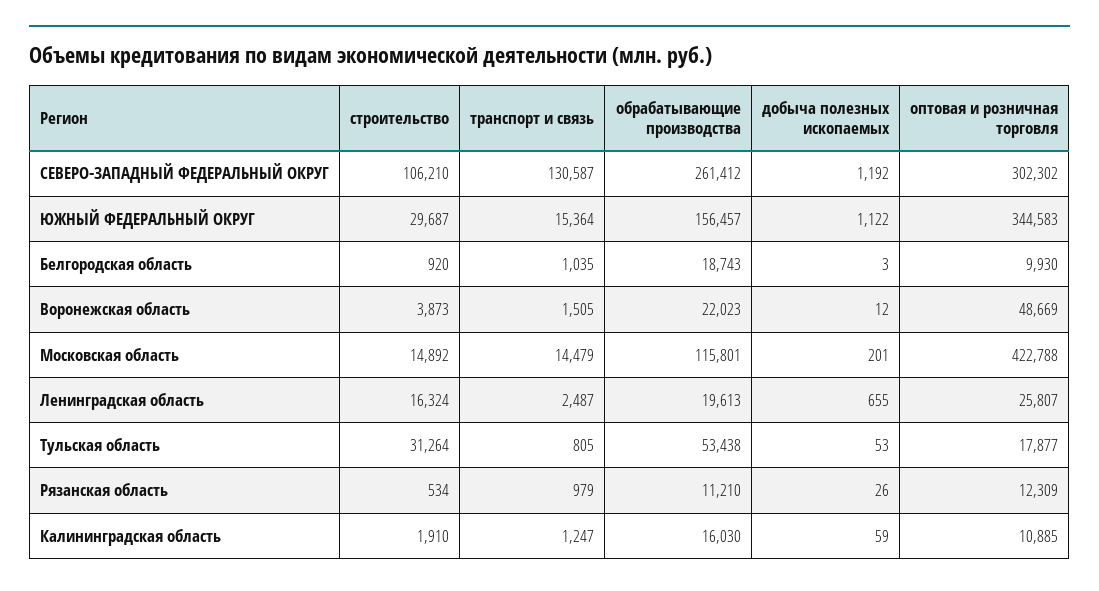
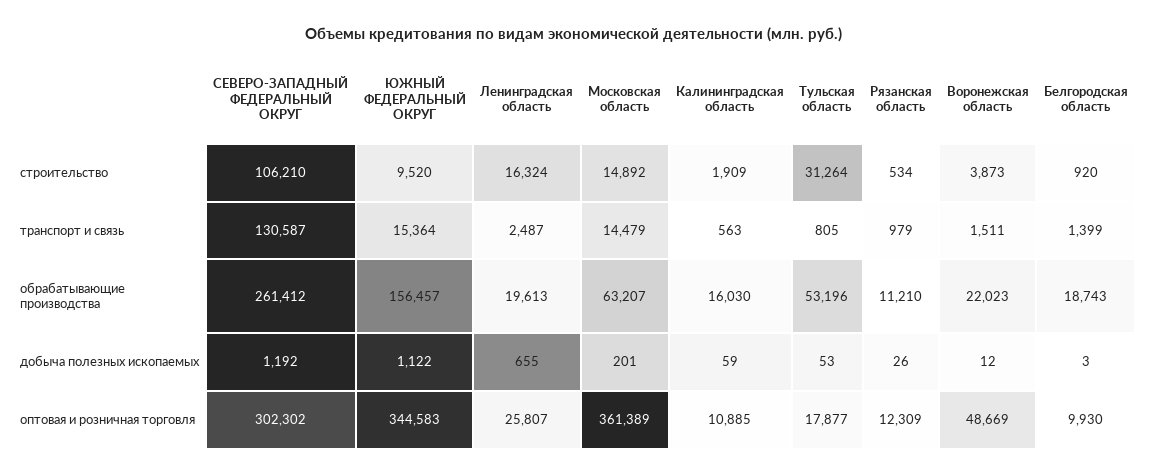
  {
    "строительство": {
      "СЕВЕРО-ЗАПАДНЫЙ ФЕДЕРАЛЬНЫЙ ОКРУГ": 106210,
-     "ЮЖНЫЙ ФЕДЕРАЛЬНЫЙ ОКРУГ": 29687,
+     "ЮЖНЫЙ ФЕДЕРАЛЬНЫЙ ОКРУГ": 9520,
      "Белгородская область": 920,
      "Воронежская область": 3873,
      "Московская область": 14892,
      "Ленинградская область": 16324,
      "Тульская область": 31264,
      "Рязанская область": 534,
-     "Калининградская область": 1910
+     "Калининградская область": 1909
    },
    "транспорт и связь": {
      "СЕВЕРО-ЗАПАДНЫЙ ФЕДЕРАЛЬНЫЙ ОКРУГ": 130587,
      "ЮЖНЫЙ ФЕДЕРАЛЬНЫЙ ОКРУГ": 15364,
-     "Белгородская область": 1035,
+     "Белгородская область": 1399,
-     "Воронежская область": 1505,
+     "Воронежская область": 1511,
      "Московская область": 14479,
      "Ленинградская область": 2487,
      "Тульская область": 805,
      "Рязанская область": 979,
-     "Калининградская область": 1247
+     "Калининградская область": 563
    },
    "обрабатывающие производства": {
      "СЕВЕРО-ЗАПАДНЫЙ ФЕДЕРАЛЬНЫЙ ОКРУГ": 261412,
      "ЮЖНЫЙ ФЕДЕРАЛЬНЫЙ ОКРУГ": 156457,
      "Белгородская область": 18743,
      "Воронежская область": 22023,
-     "Московская область": 115801,
+     "Московская область": 63207,
      "Ленинградская область": 19613,
-     "Тульская область": 53438,
+     "Тульская область": 53196,
      "Рязанская область": 11210,
      "Калининградская область": 16030
    },
    "добыча полезных ископаемых": {
      "СЕВЕРО-ЗАПАДНЫЙ ФЕДЕРАЛЬНЫЙ ОКРУГ": 1192,
      "ЮЖНЫЙ ФЕДЕРАЛЬНЫЙ ОКРУГ": 1122,
      "Белгородская область": 3,
      "Воронежская область": 12,
      "Московская область": 201,
      "Ленинградская область": 655,
      "Тульская область": 53,
      "Рязанская область": 26,
      "Калининградская область": 59
    },
    "оптовая и розничная торговля": {
      "СЕВЕРО-ЗАПАДНЫЙ ФЕДЕРАЛЬНЫЙ ОКРУГ": 302302,
      "ЮЖНЫЙ ФЕДЕРАЛЬНЫЙ ОКРУГ": 344583,
      "Белгородская область": 9930,
      "Воронежская область": 48669,
-     "Московская область": 422788,
+     "Московская область": 361389,
      "Ленинградская область": 25807,
      "Тульская область": 17877,
      "Рязанская область": 12309,
      "Калининградская область": 10885
    }
  }

